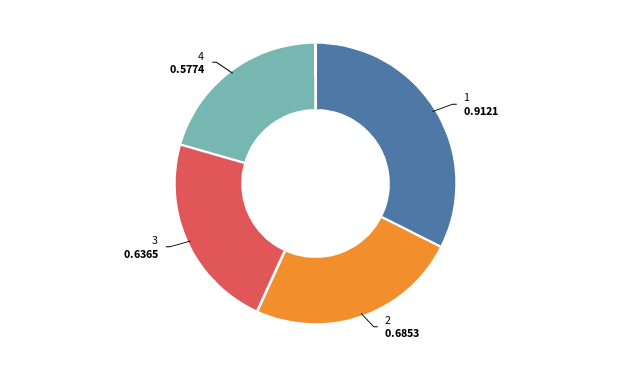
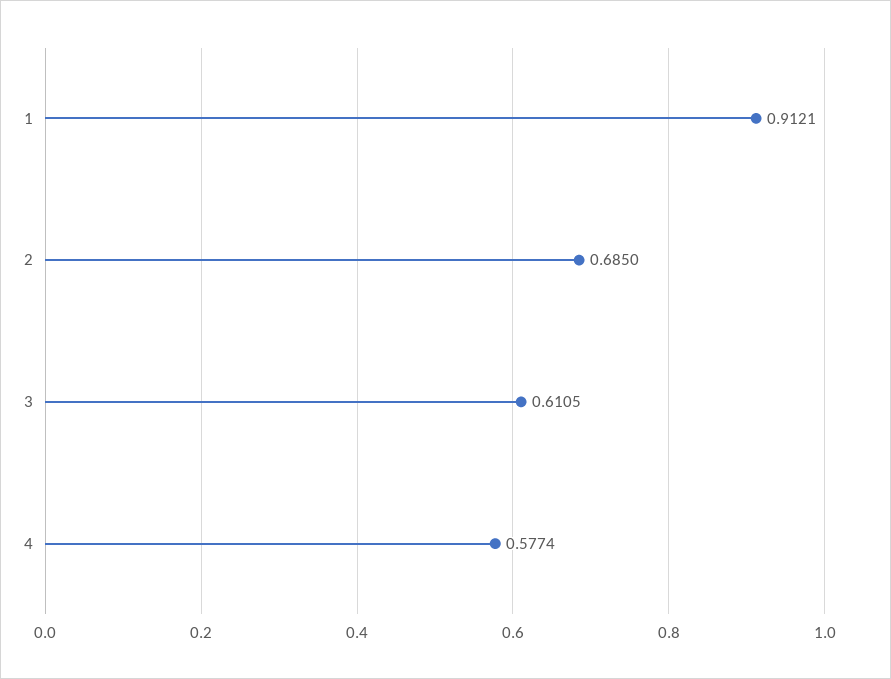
  {
    "1": 0.9121,
-   "2": 0.6853,
+   "2": 0.685,
-   "3": 0.6365,
+   "3": 0.6105,
    "4": 0.5774
  }

